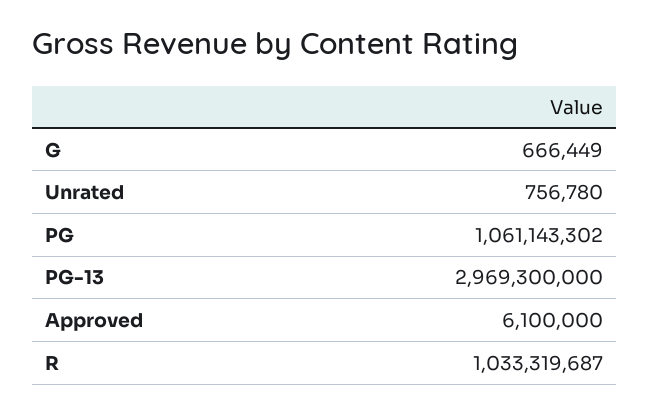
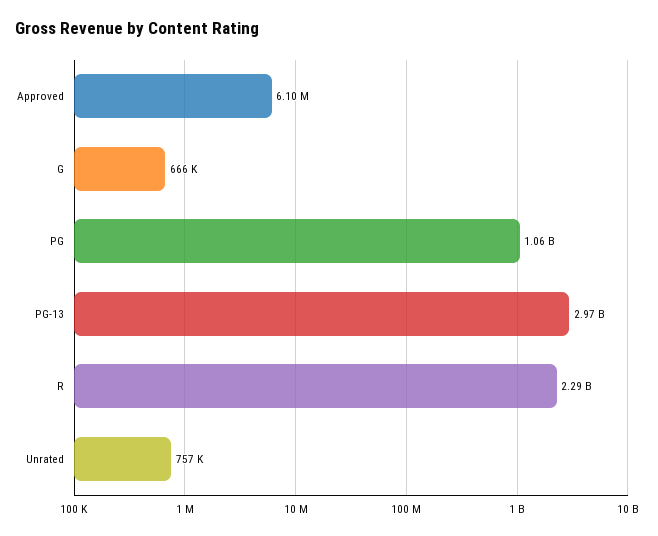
  {
    "G": 666449,
    "Unrated": 756780,
    "PG": 1061143302,
    "PG-13": 2969300000,
    "Approved": 6100000,
-   "R": 1033319687
+   "R": 2290000000
  }

